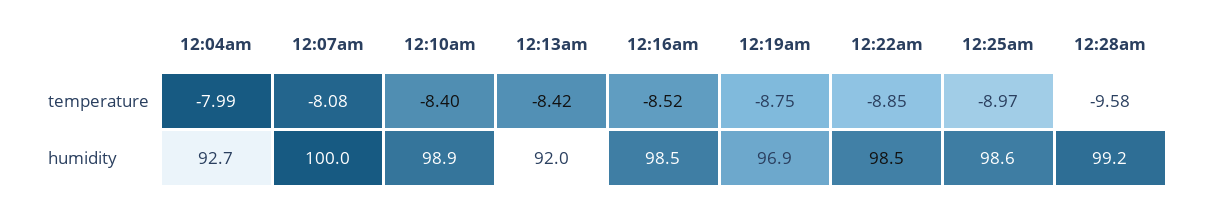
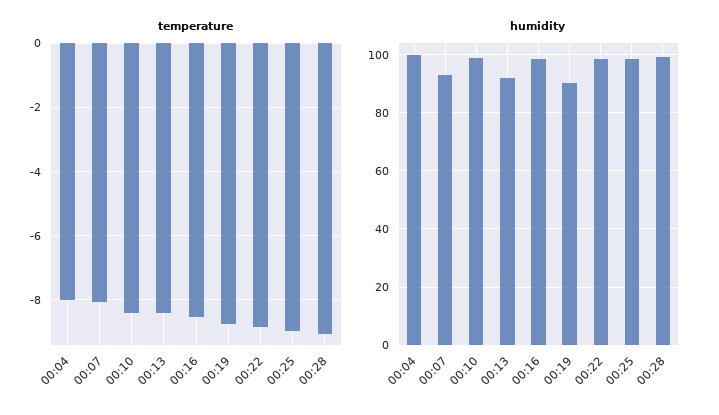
  {
    "temperature": {
      "12:04am": -7.99,
      "12:07am": -8.08,
      "12:10am": -8.4,
      "12:13am": -8.42,
      "12:16am": -8.52,
      "12:19am": -8.75,
      "12:22am": -8.85,
      "12:25am": -8.97,
-     "12:28am": -9.58
+     "12:28am": -9
    },
    "humidity": {
-     "12:04am": 92.7,
+     "12:04am": 100,
-     "12:07am": 100,
+     "12:07am": 92.5,
      "12:10am": 98.9,
      "12:13am": 92,
      "12:16am": 98.5,
-     "12:19am": 96.9,
+     "12:19am": 90,
      "12:22am": 98.5,
      "12:25am": 98.6,
      "12:28am": 99.2
    }
  }

